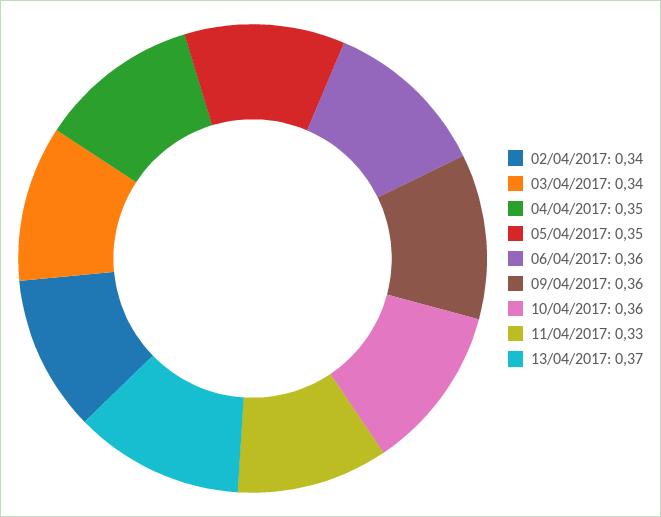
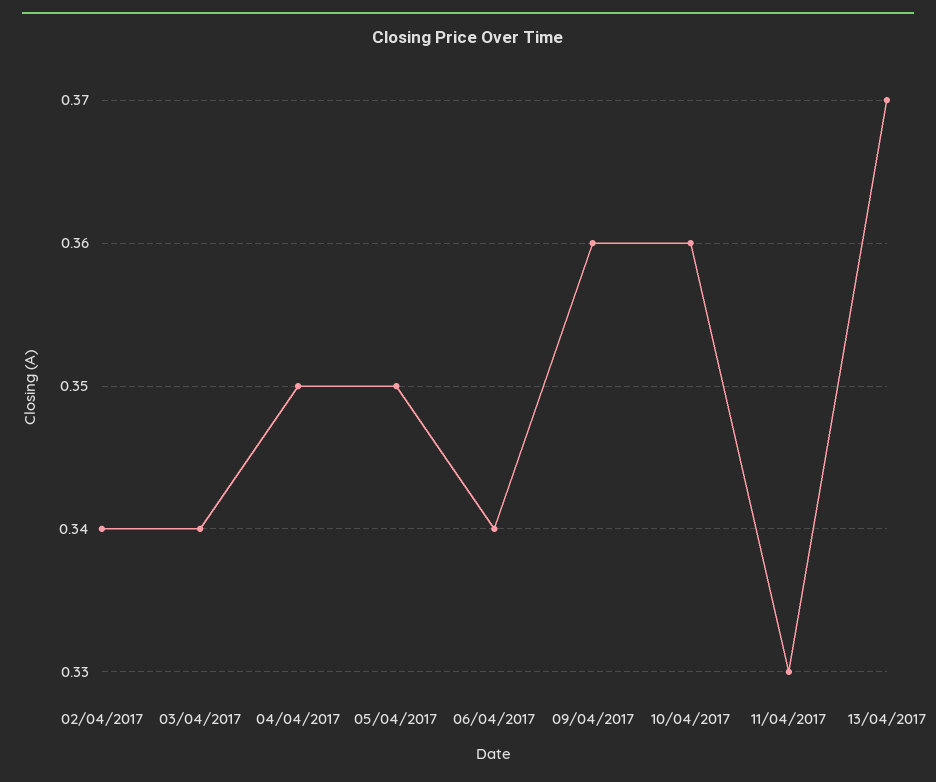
  {
    "02/04/2017": 0.34,
    "03/04/2017": 0.34,
    "04/04/2017": 0.35,
    "05/04/2017": 0.35,
-   "06/04/2017": 0.36,
+   "06/04/2017": 0.34,
    "09/04/2017": 0.36,
    "10/04/2017": 0.36,
    "11/04/2017": 0.33,
    "13/04/2017": 0.37
  }

